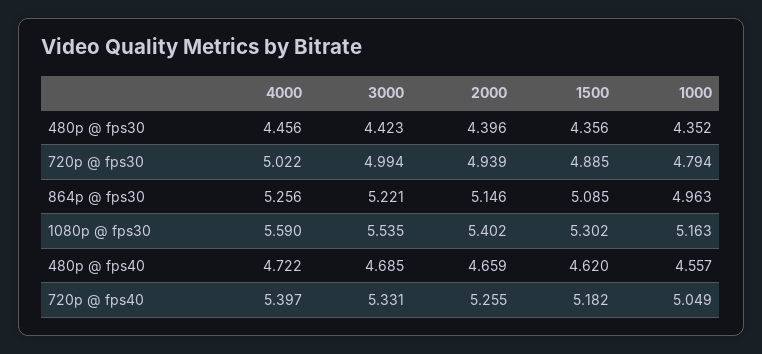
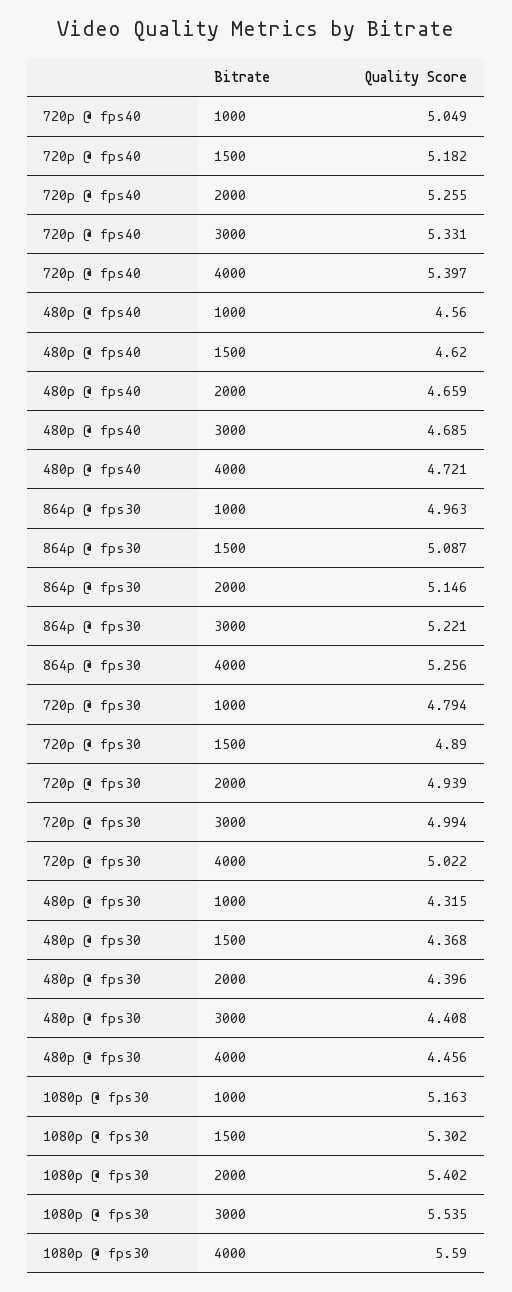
  {
    "4000": {
      "480p @ fps30": 4.456,
      "720p @ fps30": 5.022,
      "864p @ fps30": 5.256,
      "1080p @ fps30": 5.59,
-     "480p @ fps40": 4.722,
+     "480p @ fps40": 4.721,
      "720p @ fps40": 5.397
    },
    "3000": {
-     "480p @ fps30": 4.423,
+     "480p @ fps30": 4.408,
      "720p @ fps30": 4.994,
      "864p @ fps30": 5.221,
      "1080p @ fps30": 5.535,
      "480p @ fps40": 4.685,
      "720p @ fps40": 5.331
    },
    "2000": {
      "480p @ fps30": 4.396,
      "720p @ fps30": 4.939,
      "864p @ fps30": 5.146,
      "1080p @ fps30": 5.402,
      "480p @ fps40": 4.659,
      "720p @ fps40": 5.255
    },
    "1500": {
-     "480p @ fps30": 4.356,
+     "480p @ fps30": 4.368,
-     "720p @ fps30": 4.885,
+     "720p @ fps30": 4.89,
-     "864p @ fps30": 5.085,
+     "864p @ fps30": 5.087,
      "1080p @ fps30": 5.302,
      "480p @ fps40": 4.62,
      "720p @ fps40": 5.182
    },
    "1000": {
-     "480p @ fps30": 4.352,
+     "480p @ fps30": 4.315,
      "720p @ fps30": 4.794,
      "864p @ fps30": 4.963,
      "1080p @ fps30": 5.163,
-     "480p @ fps40": 4.557,
+     "480p @ fps40": 4.56,
      "720p @ fps40": 5.049
    }
  }

